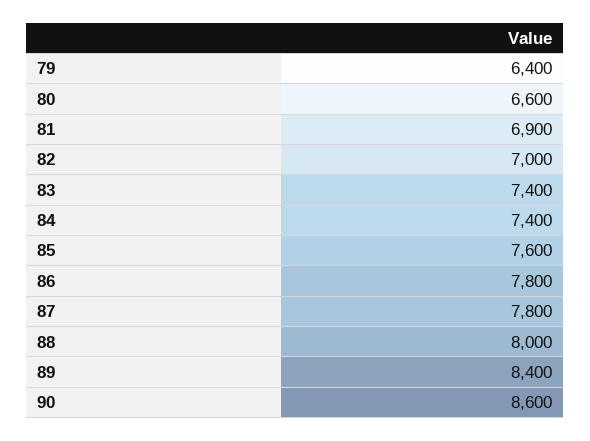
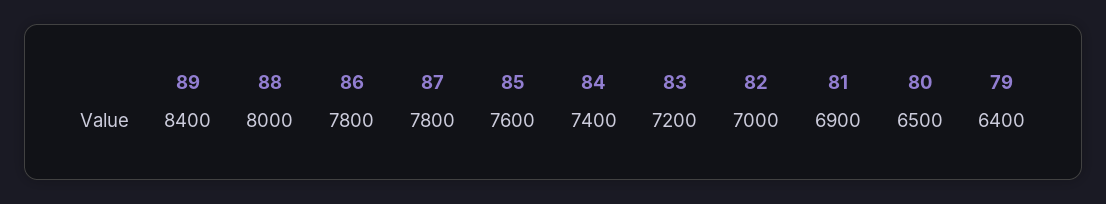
  {
    "79": 6400,
-   "80": 6600,
+   "80": 6500,
    "81": 6900,
    "82": 7000,
-   "83": 7400,
+   "83": 7200,
    "84": 7400,
    "85": 7600,
    "86": 7800,
    "87": 7800,
    "88": 8000,
-   "89": 8400,
+   "89": 8400
-   "90": 8600
  }

